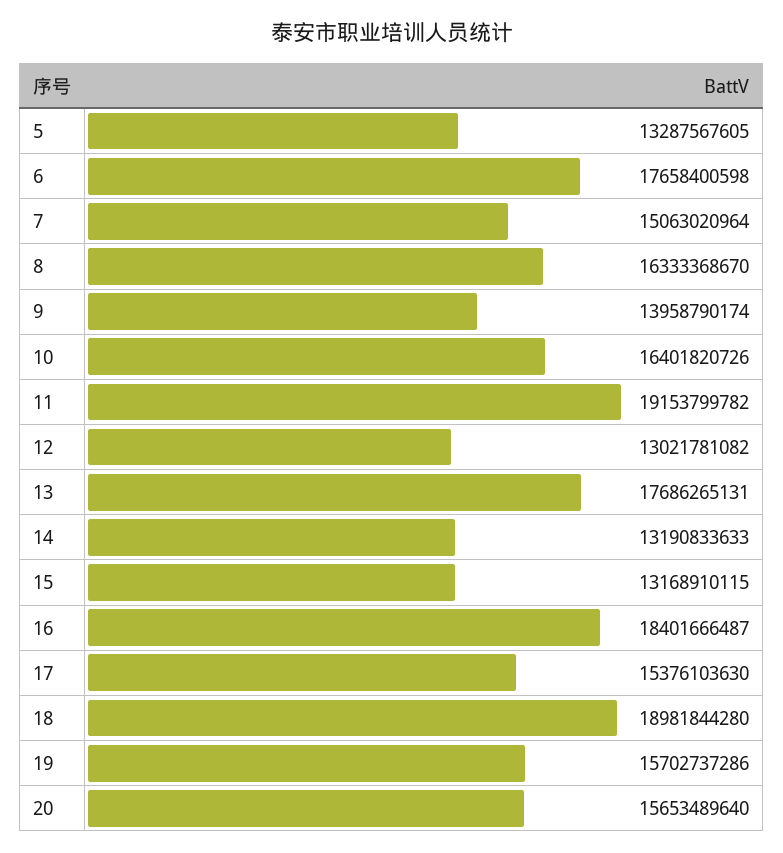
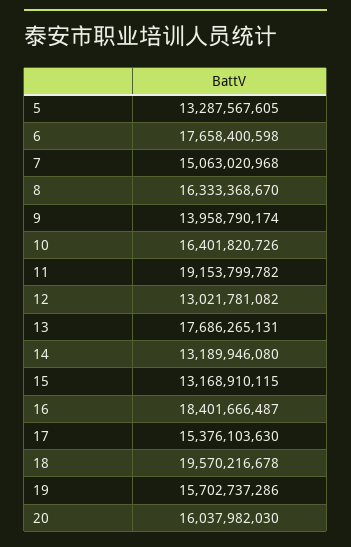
  {
    "5": 13287567605,
    "6": 17658400598,
-   "7": 15063020964,
+   "7": 15063020968,
    "8": 16333368670,
    "9": 13958790174,
    "10": 16401820726,
    "11": 19153799782,
    "12": 13021781082,
    "13": 17686265131,
-   "14": 13190833633,
+   "14": 13189946080,
    "15": 13168910115,
    "16": 18401666487,
    "17": 15376103630,
-   "18": 18981844280,
+   "18": 19570216678,
    "19": 15702737286,
-   "20": 15653489640
+   "20": 16037982030
  }

